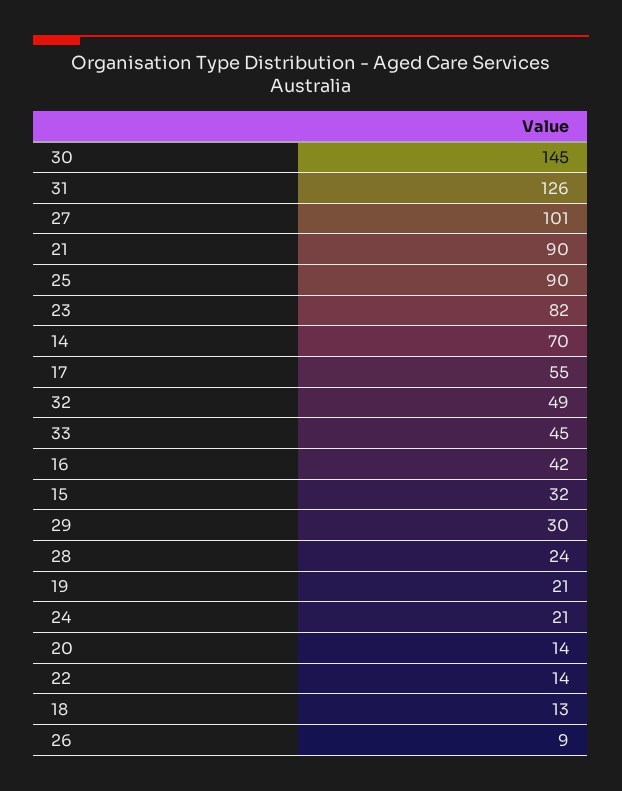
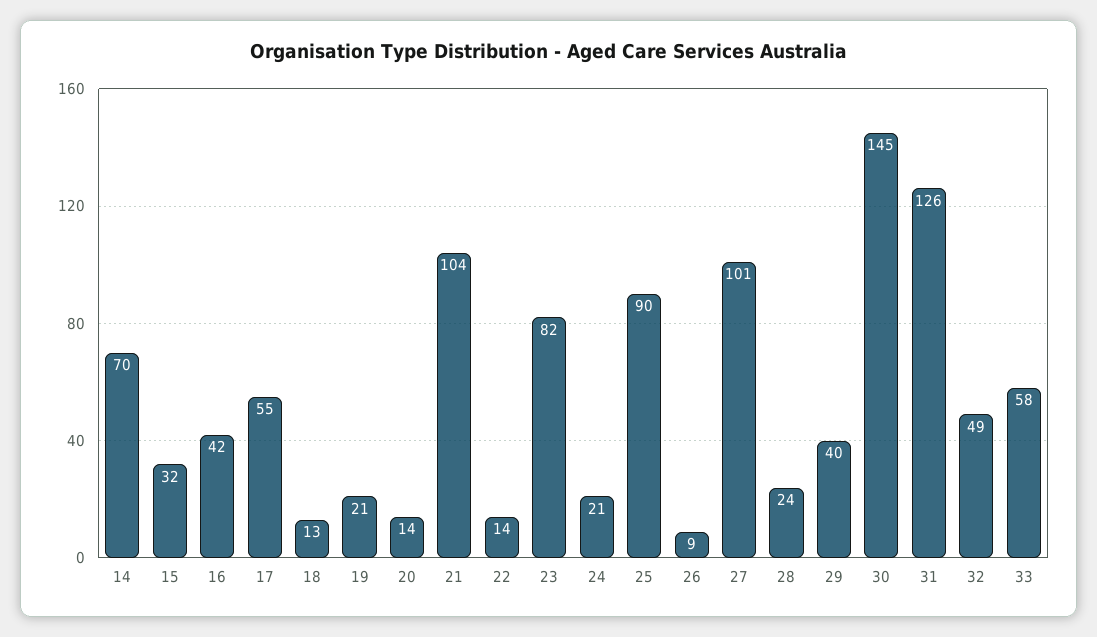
  {
    "30": 145,
    "31": 126,
    "27": 101,
-   "21": 90,
+   "21": 104,
    "25": 90,
    "23": 82,
    "14": 70,
    "17": 55,
    "32": 49,
-   "33": 45,
+   "33": 58,
    "16": 42,
    "15": 32,
-   "29": 30,
+   "29": 40,
    "28": 24,
    "19": 21,
    "24": 21,
    "20": 14,
    "22": 14,
    "18": 13,
    "26": 9
  }

